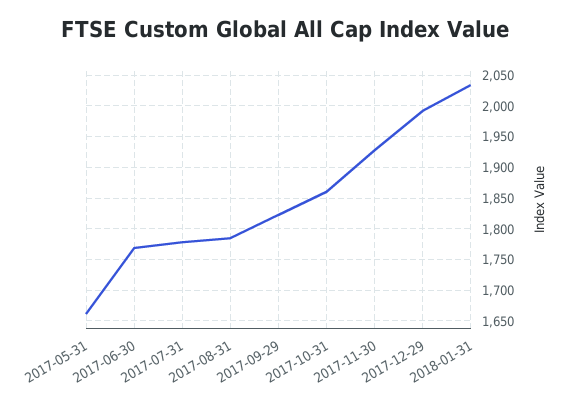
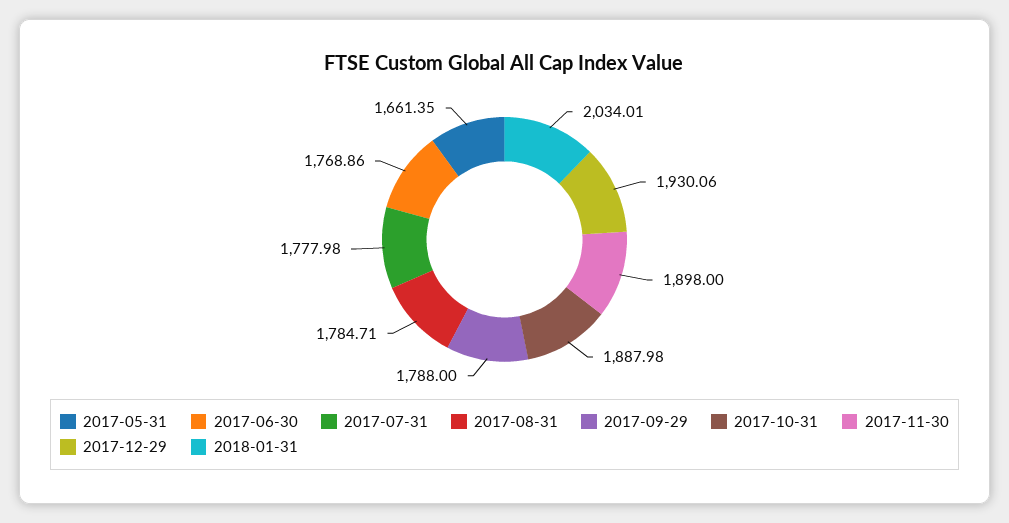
  {
    "2017-05-31": 1661.35,
    "2017-06-30": 1768.86,
    "2017-07-31": 1777.98,
    "2017-08-31": 1784.71,
-   "2017-09-29": 1820,
+   "2017-09-29": 1788,
-   "2017-10-31": 1860,
+   "2017-10-31": 1887.98,
-   "2017-11-30": 1930,
+   "2017-11-30": 1898,
-   "2017-12-29": 1990,
+   "2017-12-29": 1930.06,
    "2018-01-31": 2034.01
  }

